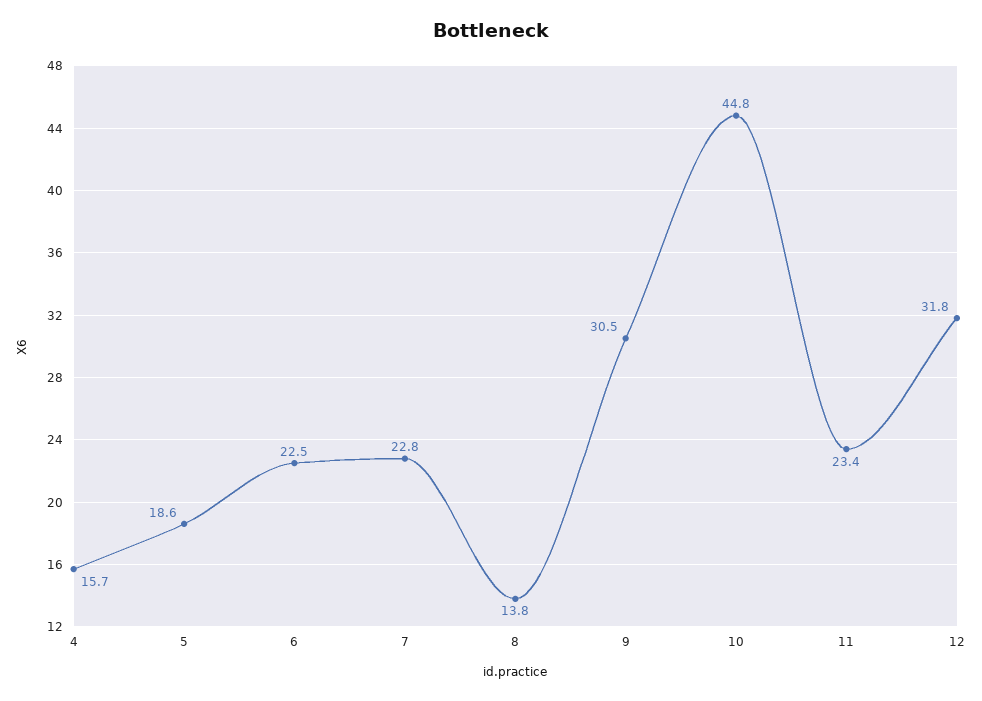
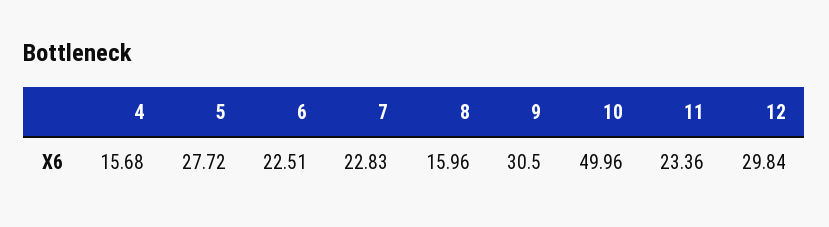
  {
    "4": 15.68,
-   "5": 18.6,
+   "5": 27.72,
    "6": 22.51,
    "7": 22.83,
-   "8": 13.8,
+   "8": 15.96,
    "9": 30.5,
-   "10": 44.8,
+   "10": 49.96,
    "11": 23.36,
-   "12": 31.8
+   "12": 29.84
  }

